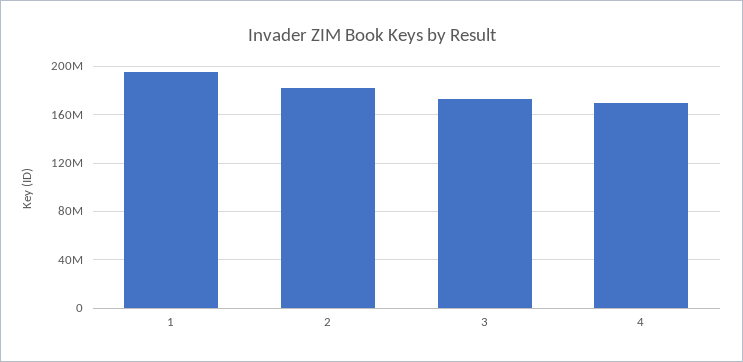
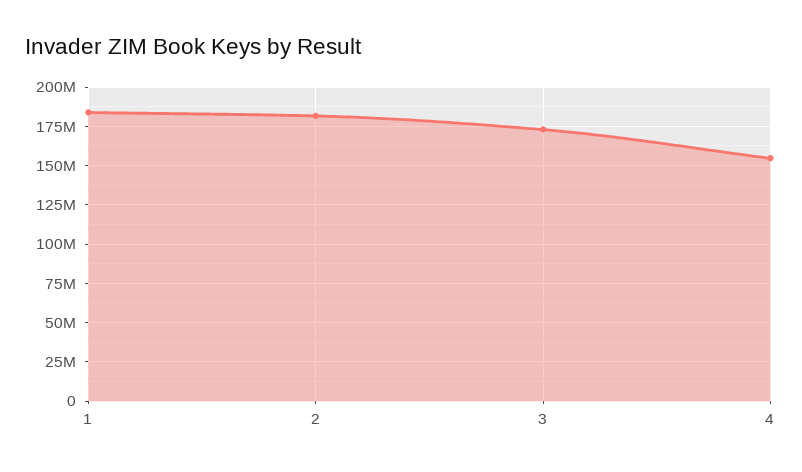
  {
-   "1": 195000000,
+   "1": 185000000,
    "2": 180000000,
    "3": 175000000,
-   "4": 170000000
+   "4": 155000000
  }

